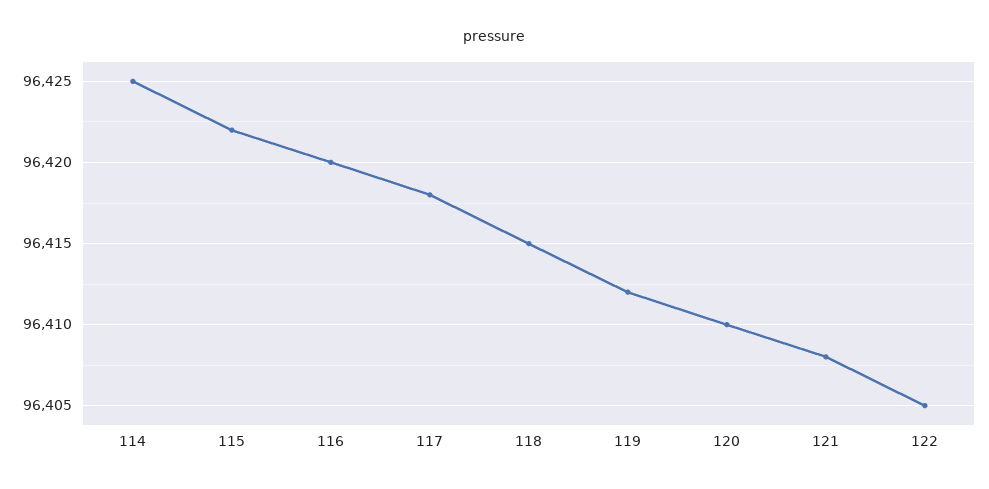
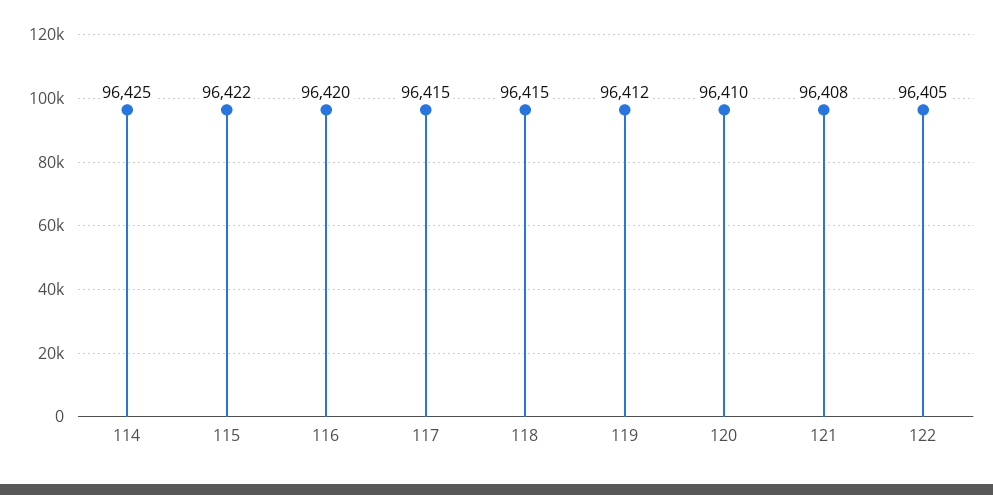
  {
    "114": 96425,
    "115": 96422,
    "116": 96420,
-   "117": 96418,
+   "117": 96415,
    "118": 96415,
    "119": 96412,
    "120": 96410,
    "121": 96408,
    "122": 96405
  }

